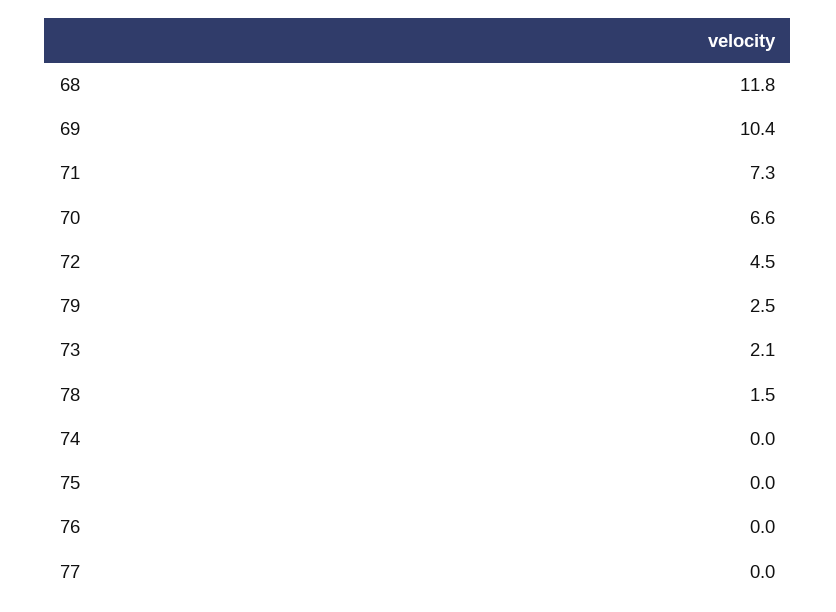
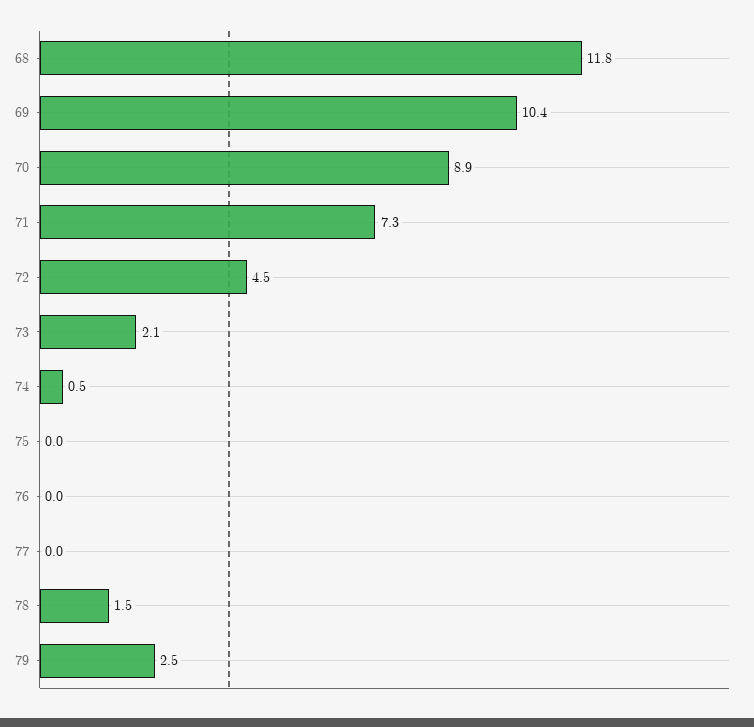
  {
    "68": 11.8,
    "69": 10.4,
    "71": 7.3,
-   "70": 6.6,
+   "70": 8.9,
    "72": 4.5,
    "79": 2.5,
    "73": 2.1,
    "78": 1.5,
-   "74": 0,
+   "74": 0.5,
    "75": 0,
    "76": 0,
    "77": 0
  }

